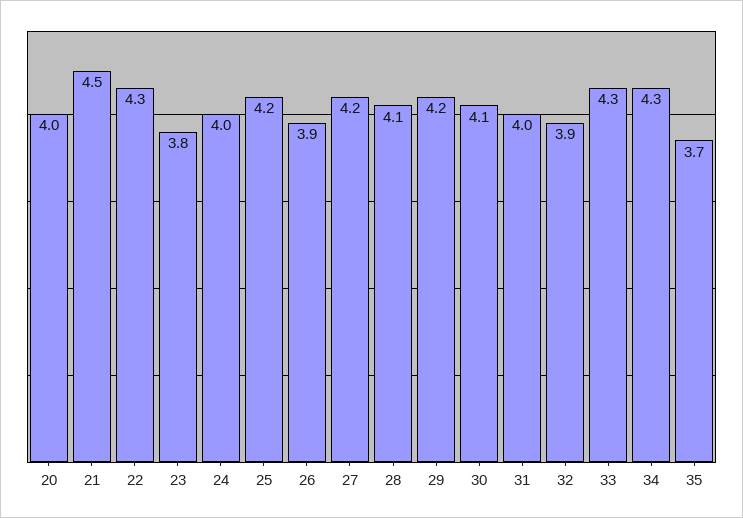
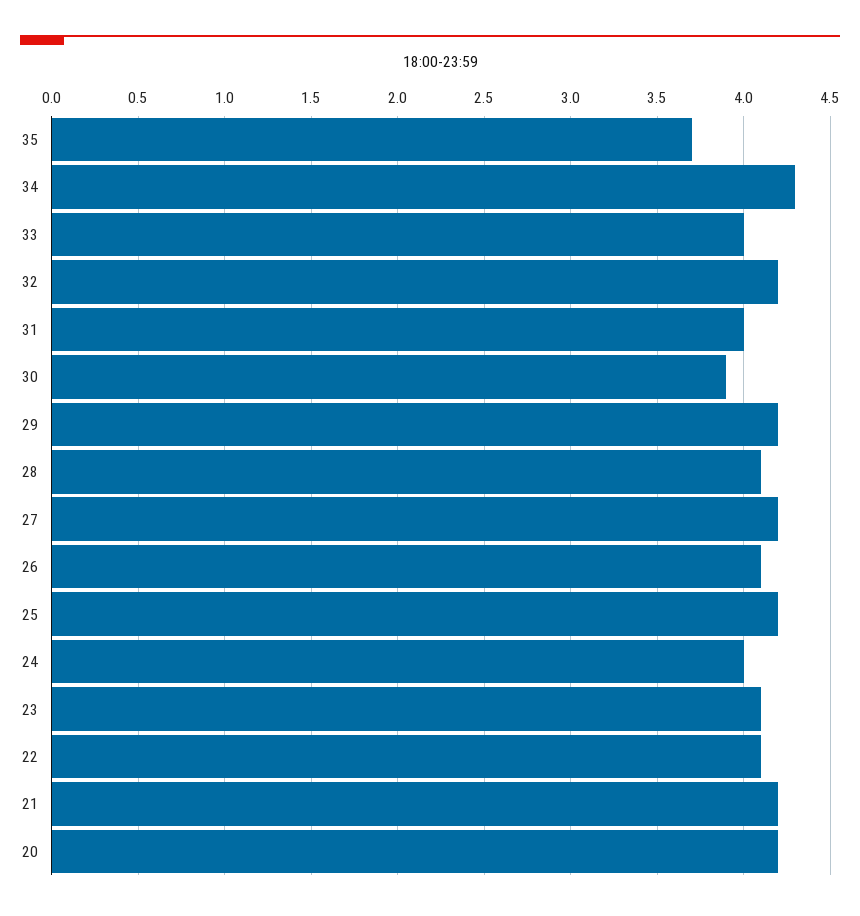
  {
-   "20": 4,
+   "20": 4.2,
-   "21": 4.5,
+   "21": 4.2,
-   "22": 4.3,
+   "22": 4.1,
-   "23": 3.8,
+   "23": 4.1,
    "24": 4,
    "25": 4.2,
-   "26": 3.9,
+   "26": 4.1,
    "27": 4.2,
    "28": 4.1,
    "29": 4.2,
-   "30": 4.1,
+   "30": 3.9,
    "31": 4,
-   "32": 3.9,
+   "32": 4.2,
-   "33": 4.3,
+   "33": 4,
    "34": 4.3,
    "35": 3.7
  }

